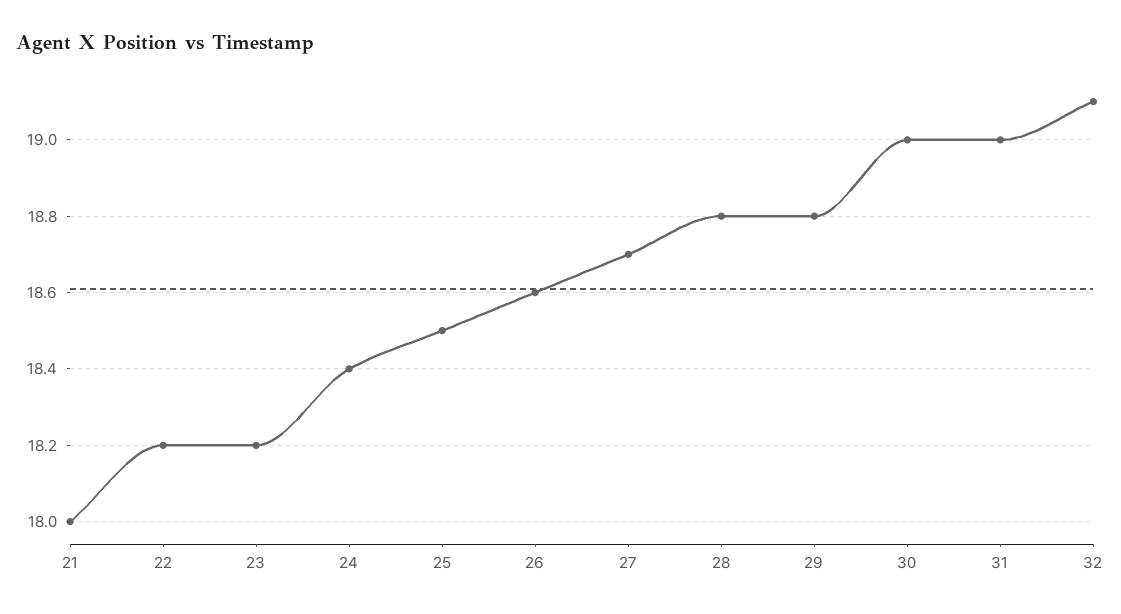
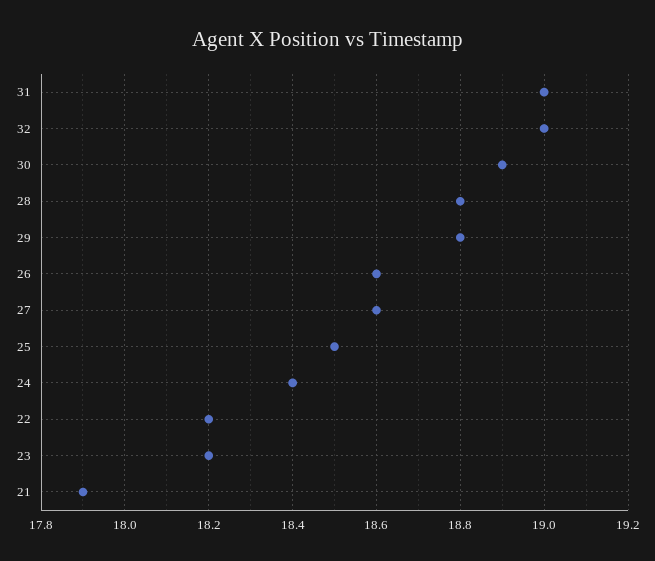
  {
-   "21": 18,
+   "21": 17.9,
    "22": 18.2,
    "23": 18.2,
    "24": 18.4,
    "25": 18.5,
    "26": 18.6,
-   "27": 18.7,
+   "27": 18.6,
    "28": 18.8,
    "29": 18.8,
-   "30": 19,
+   "30": 18.9,
    "31": 19,
-   "32": 19.1
+   "32": 19
  }

